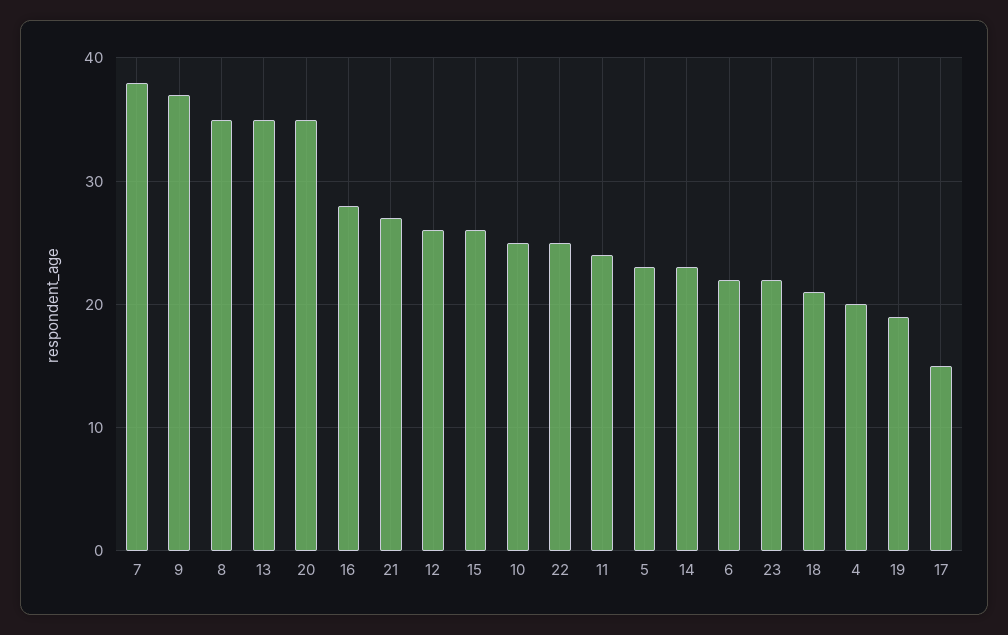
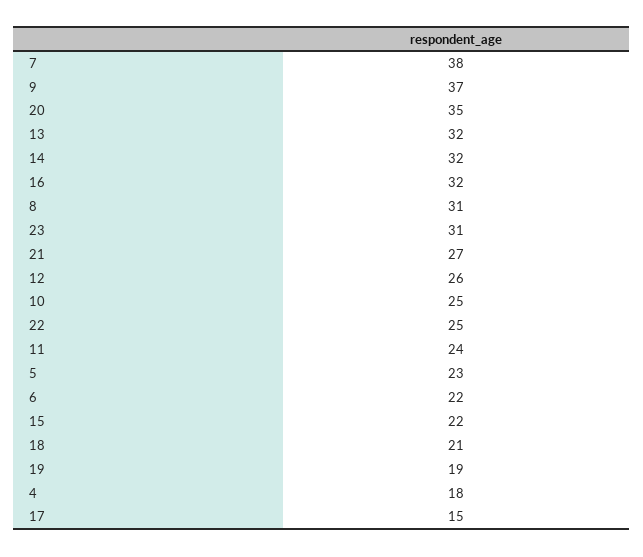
  {
    "7": 38,
    "9": 37,
-   "8": 35,
+   "8": 31,
-   "13": 35,
+   "13": 32,
    "20": 35,
-   "16": 28,
+   "16": 32,
    "21": 27,
    "12": 26,
-   "15": 26,
+   "15": 22,
    "10": 25,
    "22": 25,
    "11": 24,
    "5": 23,
-   "14": 23,
+   "14": 32,
    "6": 22,
-   "23": 22,
+   "23": 31,
    "18": 21,
-   "4": 20,
+   "4": 18,
    "19": 19,
    "17": 15
  }

